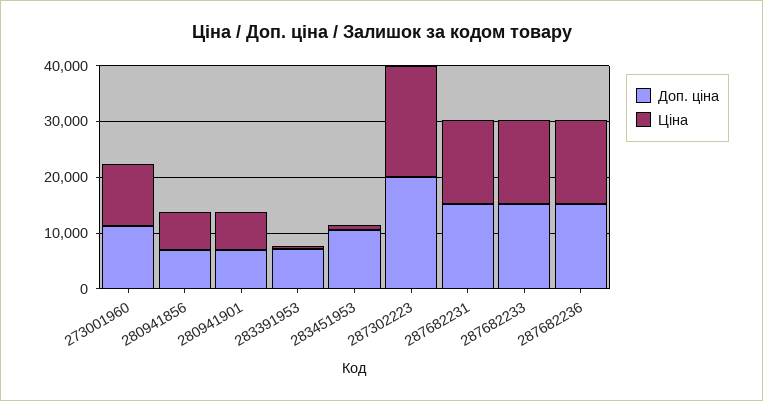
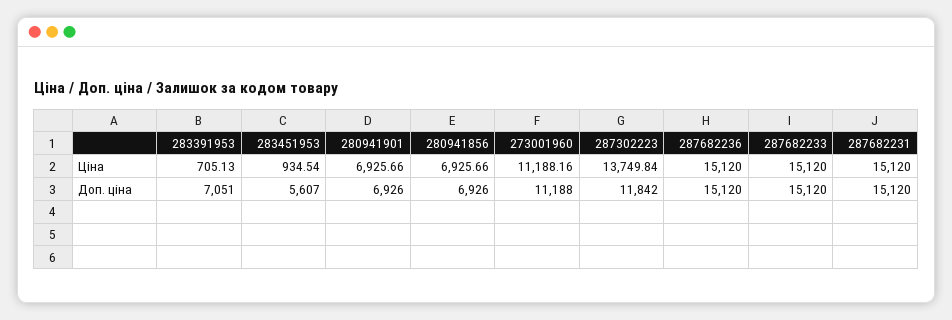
  {
    "Доп. ціна": {
      "273001960": 11188,
      "280941856": 6926,
      "280941901": 6926,
      "283391953": 7051,
-     "283451953": 10000,
+     "283451953": 5607,
-     "287302223": 20000,
+     "287302223": 11842,
      "287682231": 15120,
      "287682233": 15120,
      "287682236": 15120
    },
    "Ціна": {
      "273001960": 11188.16,
      "280941856": 6925.66,
      "280941901": 6925.66,
      "283391953": 705.13,
      "283451953": 934.54,
-     "287302223": 20000,
+     "287302223": 13749.84,
      "287682231": 15120,
      "287682233": 15120,
      "287682236": 15120
    }
  }

